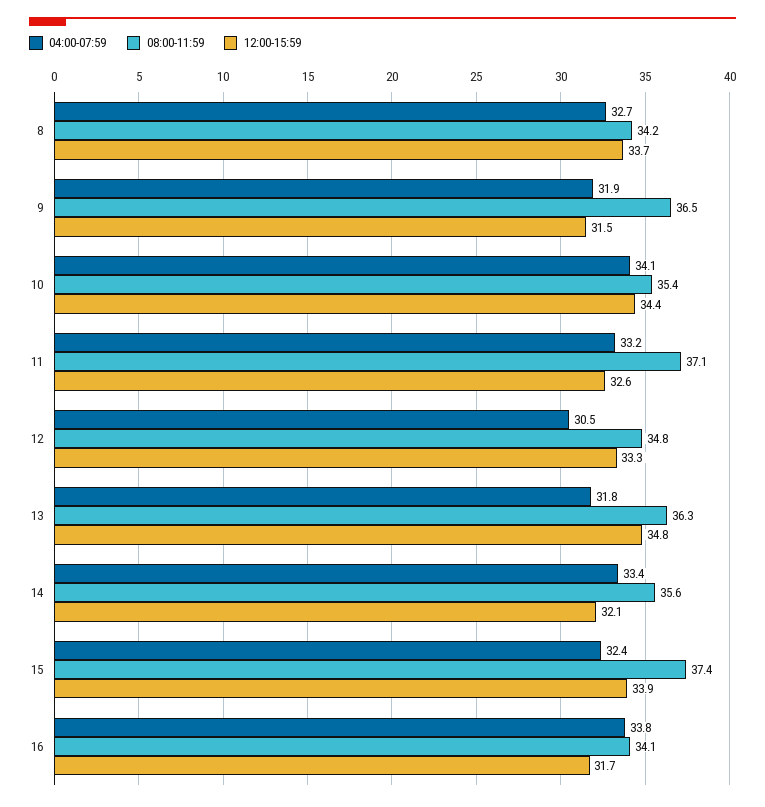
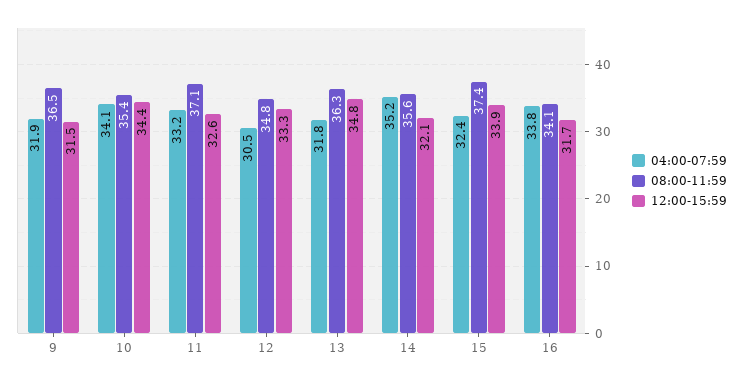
  {
    "04:00-07:59": {
-     "8": 32.7,
      "9": 31.9,
      "10": 34.1,
      "11": 33.2,
      "12": 30.5,
      "13": 31.8,
-     "14": 33.4,
+     "14": 35.2,
      "15": 32.4,
      "16": 33.8
    },
    "08:00-11:59": {
-     "8": 34.2,
      "9": 36.5,
      "10": 35.4,
      "11": 37.1,
      "12": 34.8,
      "13": 36.3,
      "14": 35.6,
      "15": 37.4,
      "16": 34.1
    },
    "12:00-15:59": {
-     "8": 33.7,
      "9": 31.5,
      "10": 34.4,
      "11": 32.6,
      "12": 33.3,
      "13": 34.8,
      "14": 32.1,
      "15": 33.9,
      "16": 31.7
    }
  }

